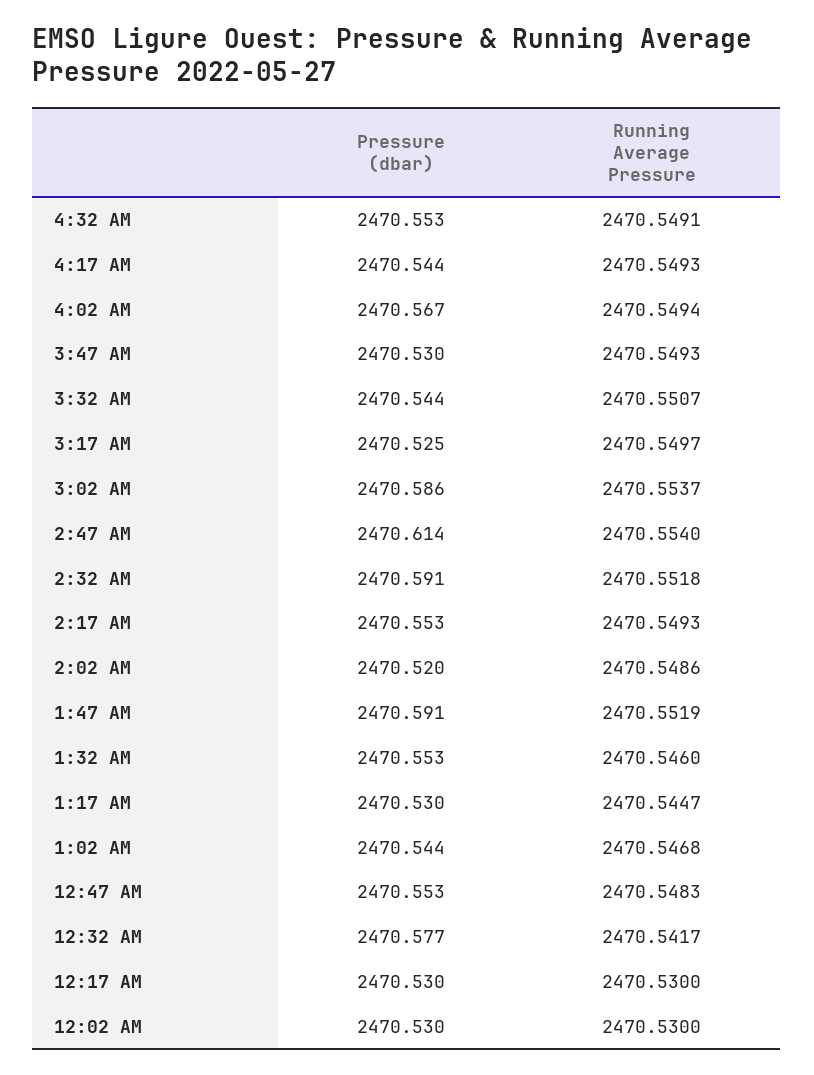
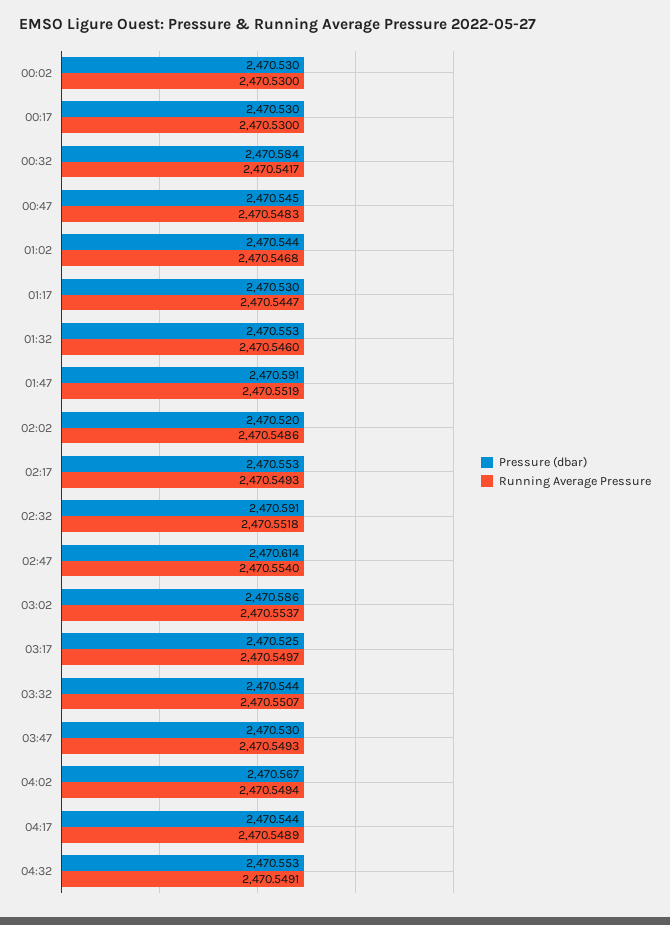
  {
    "Pressure (dbar)": {
      "4:32 AM": 2470.553,
      "4:17 AM": 2470.544,
      "4:02 AM": 2470.567,
      "3:47 AM": 2470.53,
      "3:32 AM": 2470.544,
      "3:17 AM": 2470.525,
      "3:02 AM": 2470.586,
      "2:47 AM": 2470.614,
      "2:32 AM": 2470.591,
      "2:17 AM": 2470.553,
      "2:02 AM": 2470.52,
      "1:47 AM": 2470.591,
      "1:32 AM": 2470.553,
      "1:17 AM": 2470.53,
      "1:02 AM": 2470.544,
-     "12:47 AM": 2470.553,
+     "12:47 AM": 2470.545,
-     "12:32 AM": 2470.577,
+     "12:32 AM": 2470.584,
      "12:17 AM": 2470.53,
      "12:02 AM": 2470.53
    },
    "Running Average Pressure": {
      "4:32 AM": 2470.5491,
-     "4:17 AM": 2470.5493,
+     "4:17 AM": 2470.5489,
      "4:02 AM": 2470.5494,
      "3:47 AM": 2470.5493,
      "3:32 AM": 2470.5507,
      "3:17 AM": 2470.5497,
      "3:02 AM": 2470.5537,
      "2:47 AM": 2470.554,
      "2:32 AM": 2470.5518,
      "2:17 AM": 2470.5493,
      "2:02 AM": 2470.5486,
      "1:47 AM": 2470.5519,
      "1:32 AM": 2470.546,
      "1:17 AM": 2470.5447,
      "1:02 AM": 2470.5468,
      "12:47 AM": 2470.5483,
      "12:32 AM": 2470.5417,
      "12:17 AM": 2470.53,
      "12:02 AM": 2470.53
    }
  }

